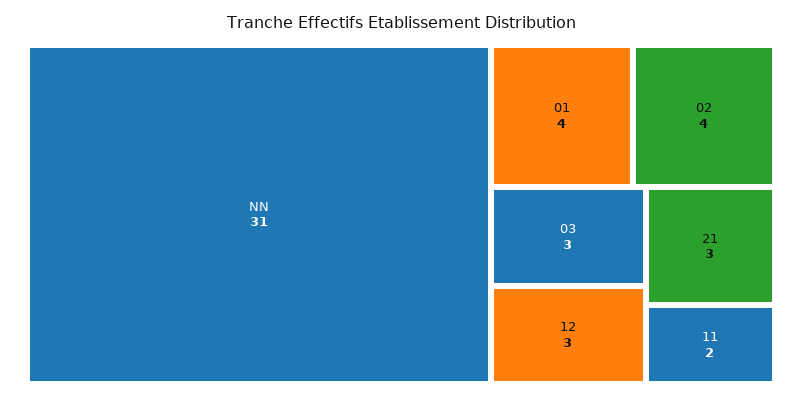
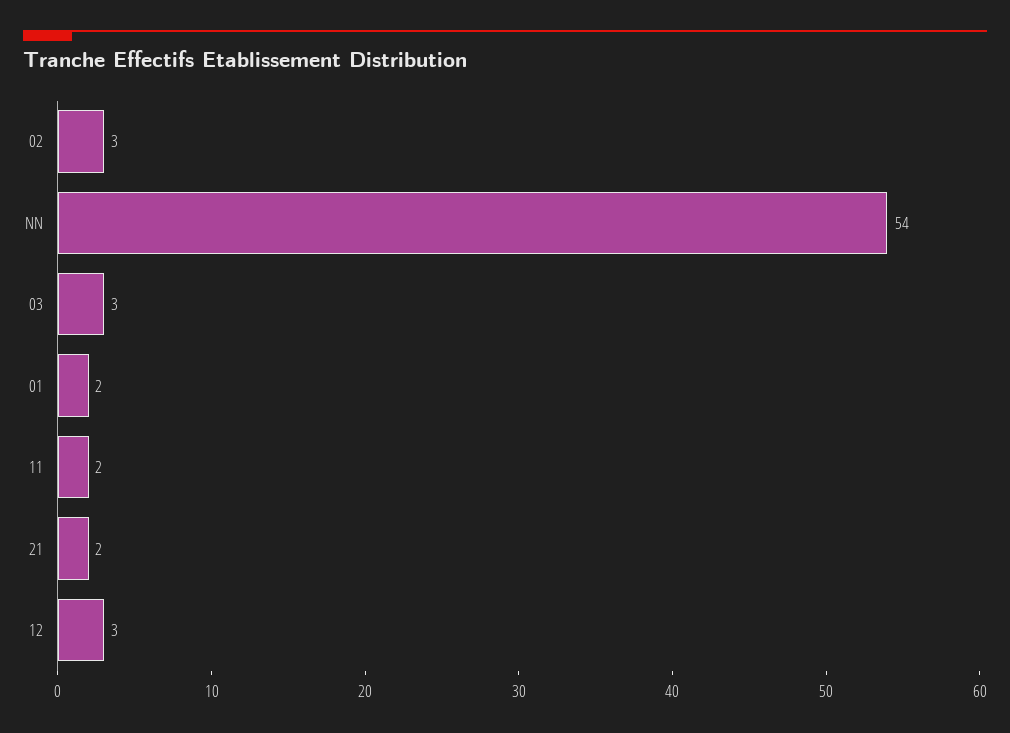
  {
-   "NN": 31,
+   "NN": 54,
-   "01": 4,
+   "01": 2,
-   "02": 4,
+   "02": 3,
    "03": 3,
    "12": 3,
-   "21": 3,
+   "21": 2,
    "11": 2
  }

